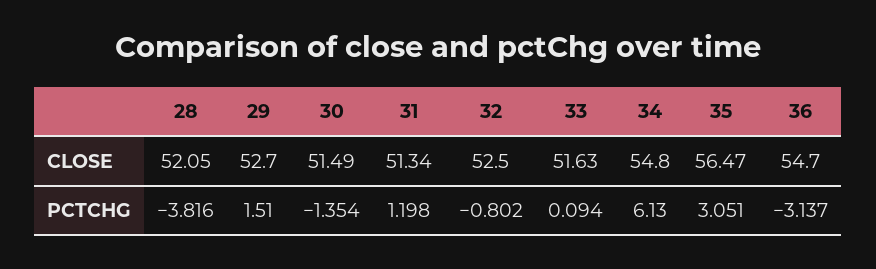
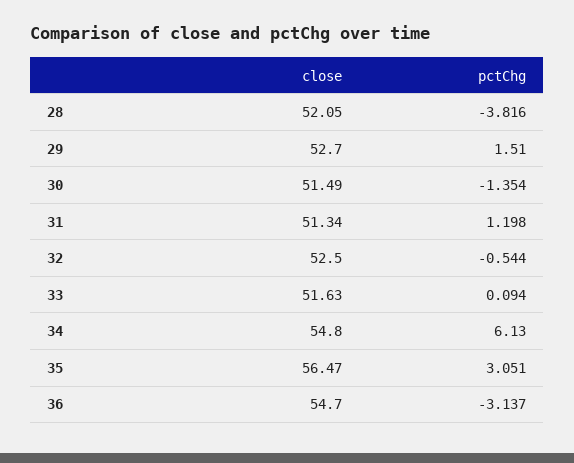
  {
    "28": {
      "CLOSE": 52.05,
      "PCTCHG": -3.816
    },
    "29": {
      "CLOSE": 52.7,
      "PCTCHG": 1.51
    },
    "30": {
      "CLOSE": 51.49,
      "PCTCHG": -1.354
    },
    "31": {
      "CLOSE": 51.34,
      "PCTCHG": 1.198
    },
    "32": {
      "CLOSE": 52.5,
-     "PCTCHG": -0.802
+     "PCTCHG": -0.544
    },
    "33": {
      "CLOSE": 51.63,
      "PCTCHG": 0.094
    },
    "34": {
      "CLOSE": 54.8,
      "PCTCHG": 6.13
    },
    "35": {
      "CLOSE": 56.47,
      "PCTCHG": 3.051
    },
    "36": {
      "CLOSE": 54.7,
      "PCTCHG": -3.137
    }
  }

